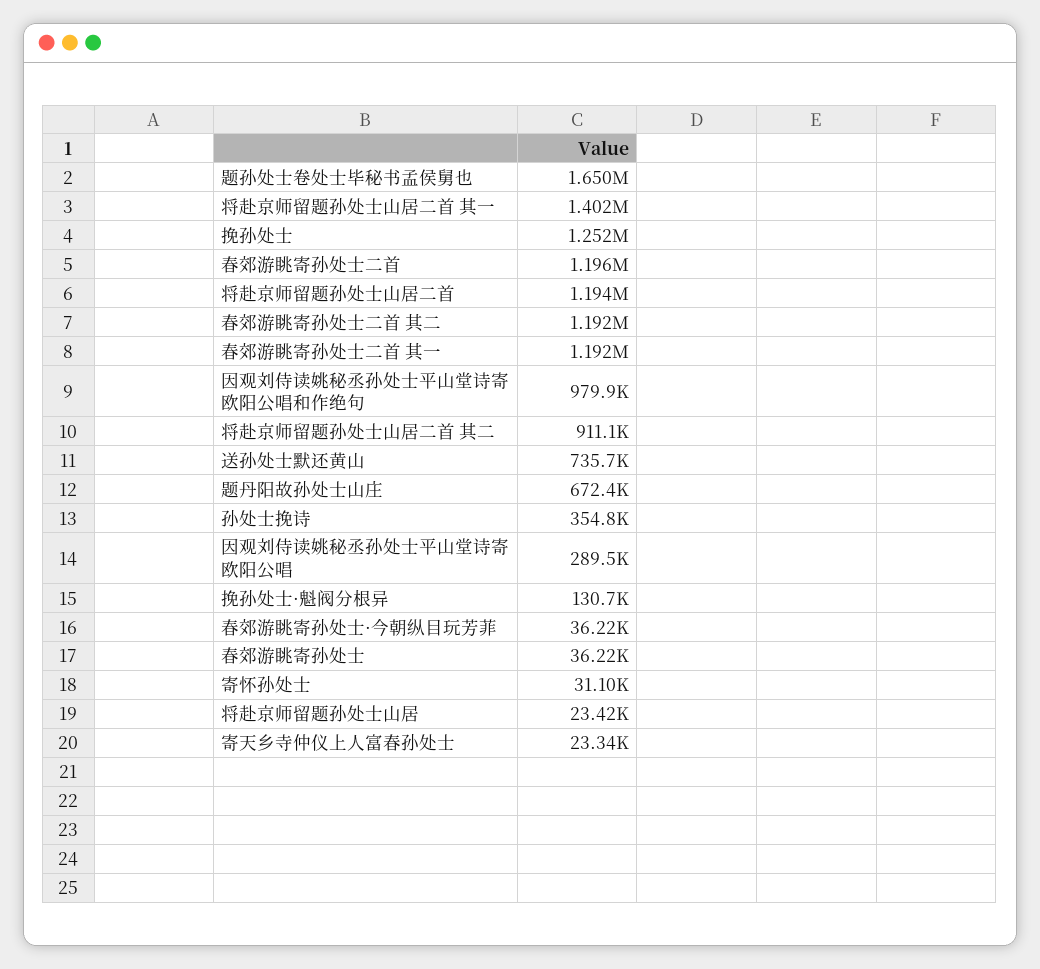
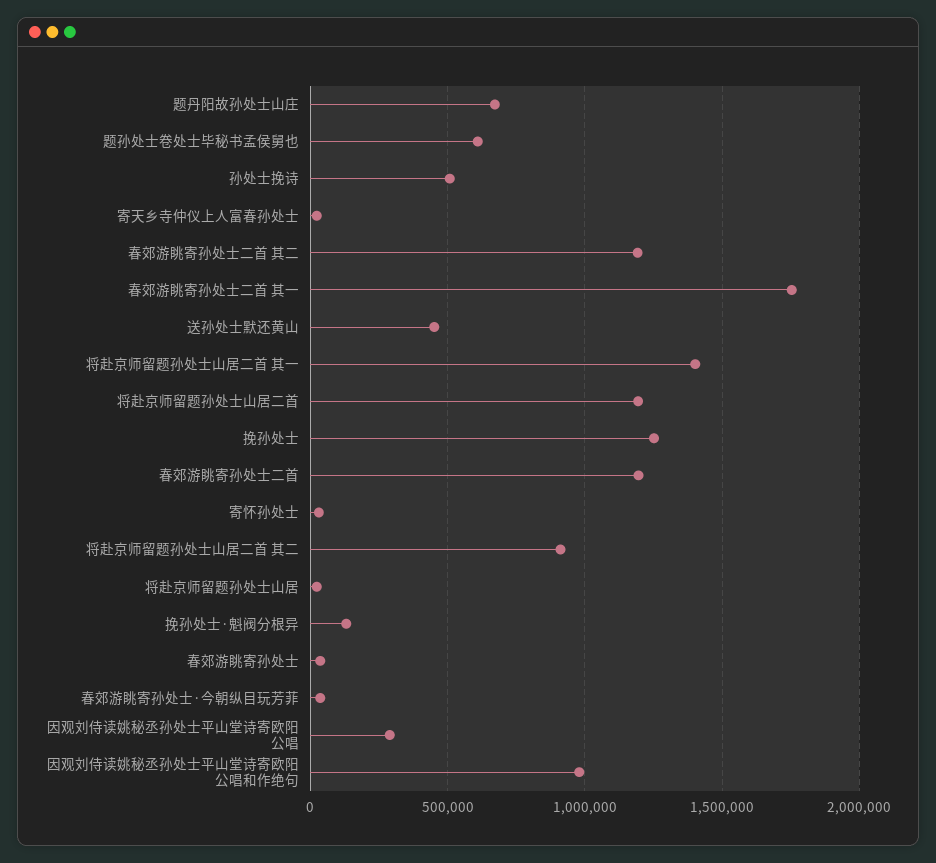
  {
-   "题孙处士卷处士毕秘书孟侯舅也": 1650000,
+   "题孙处士卷处士毕秘书孟侯舅也": 600000,
    "将赴京师留题孙处士山居二首 其一": 1402000,
    "挽孙处士": 1252000,
    "春郊游眺寄孙处士二首": 1196000,
    "将赴京师留题孙处士山居二首": 1194000,
    "春郊游眺寄孙处士二首 其二": 1192000,
-   "春郊游眺寄孙处士二首 其一": 1192000,
+   "春郊游眺寄孙处士二首 其一": 1750000,
    "因观刘侍读姚秘丞孙处士平山堂诗寄欧阳公唱和作绝句": 979900,
    "将赴京师留题孙处士山居二首 其二": 911100,
-   "送孙处士默还黄山": 735700,
+   "送孙处士默还黄山": 450000,
    "题丹阳故孙处士山庄": 672400,
-   "孙处士挽诗": 354800,
+   "孙处士挽诗": 500000,
    "因观刘侍读姚秘丞孙处士平山堂诗寄欧阳公唱": 289500,
    "挽孙处士·魁阀分根异": 130700,
    "春郊游眺寄孙处士·今朝纵目玩芳菲": 36220,
    "春郊游眺寄孙处士": 36220,
    "寄怀孙处士": 31100,
    "将赴京师留题孙处士山居": 23420,
    "寄天乡寺仲仪上人富春孙处士": 23340
  }

